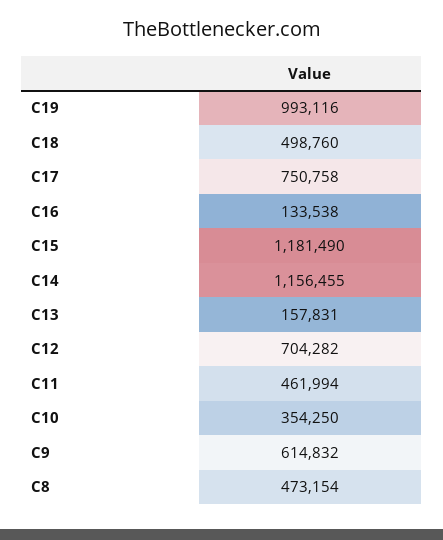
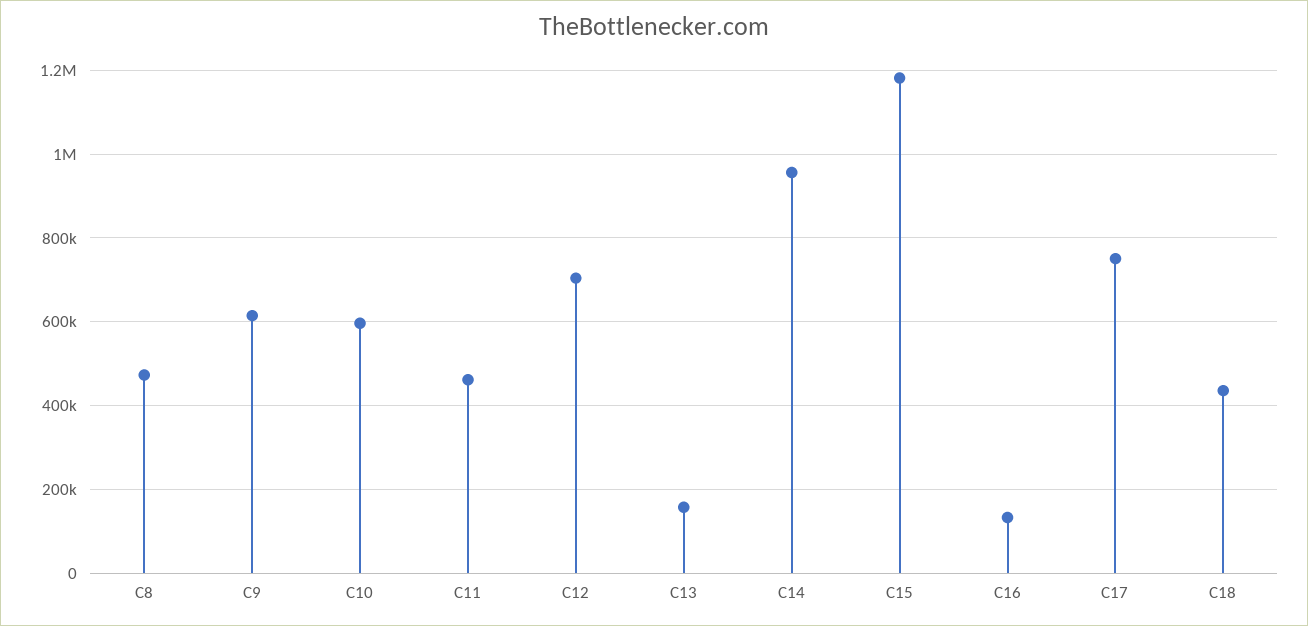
  {
-   "C19": 993116,
-   "C18": 498760,
+   "C18": 440000,
    "C17": 750758,
    "C16": 133538,
    "C15": 1181490,
-   "C14": 1156455,
+   "C14": 960000,
    "C13": 157831,
    "C12": 704282,
    "C11": 461994,
-   "C10": 354250,
+   "C10": 600000,
    "C9": 614832,
    "C8": 473154
  }

